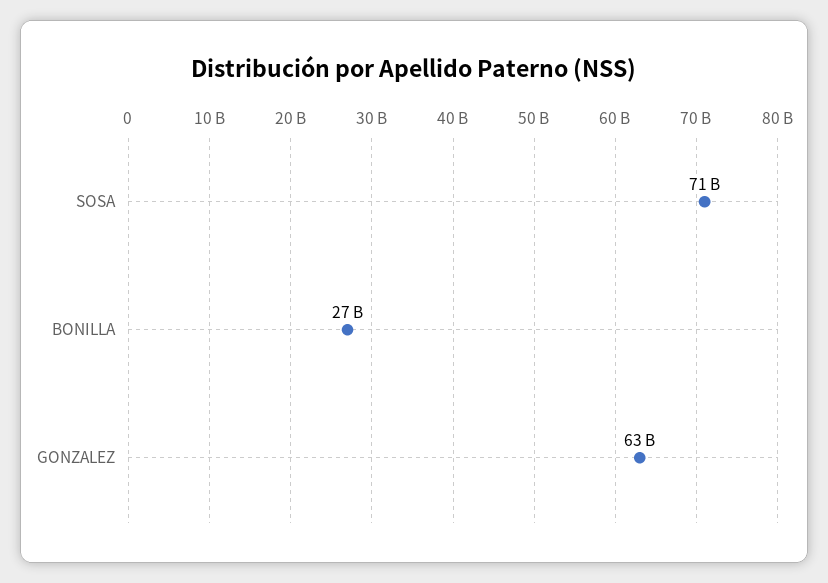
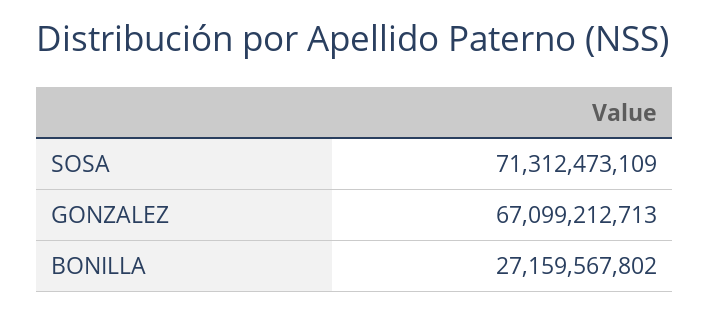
  {
    "SOSA": 71312473109,
    "BONILLA": 27159567802,
-   "GONZALEZ": 63000000000
+   "GONZALEZ": 67099212713
  }

